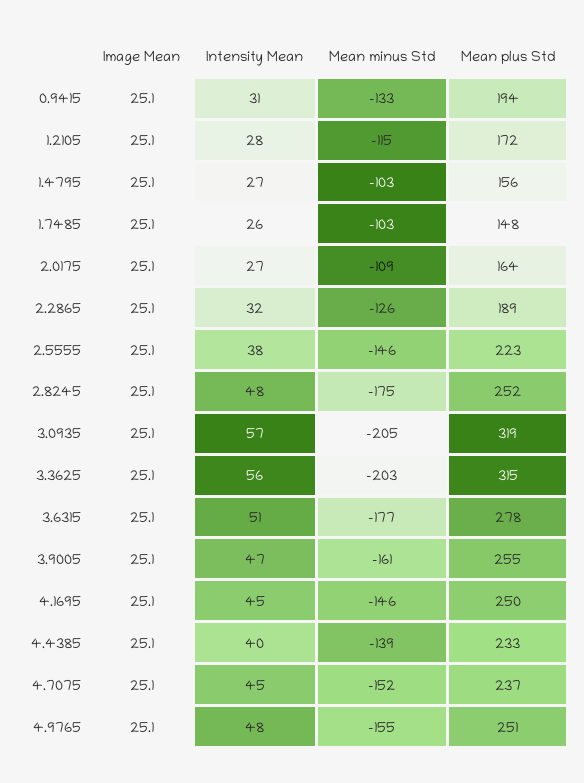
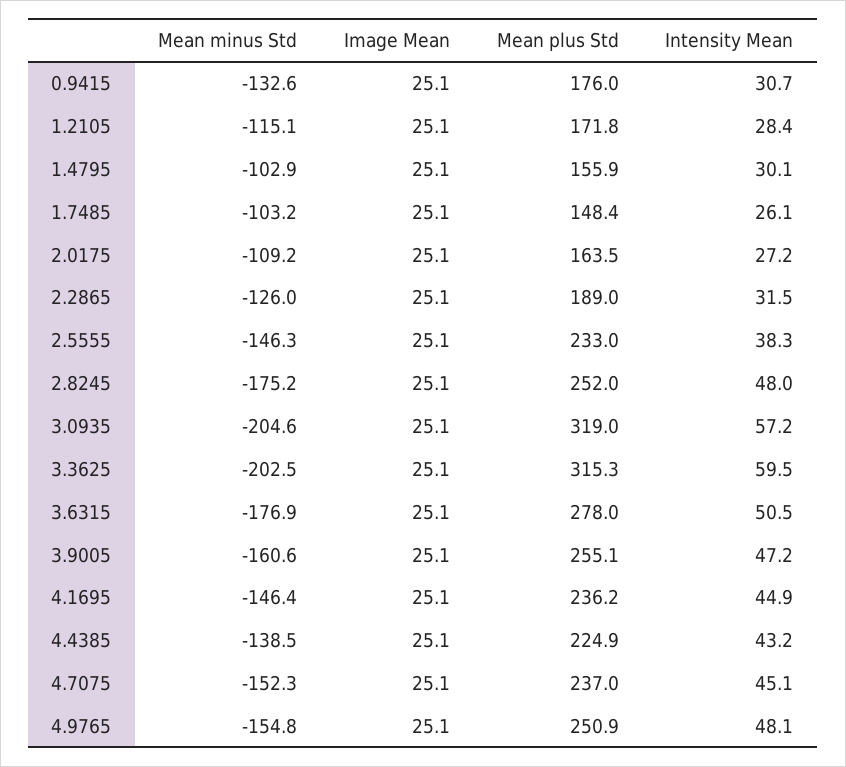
  {
    "Image Mean": {
      "0.9415": 25.1,
      "1.2105": 25.1,
      "1.4795": 25.1,
      "1.7485": 25.1,
      "2.0175": 25.1,
      "2.2865": 25.1,
      "2.5555": 25.1,
      "2.8245": 25.1,
      "3.0935": 25.1,
      "3.3625": 25.1,
      "3.6315": 25.1,
      "3.9005": 25.1,
      "4.1695": 25.1,
      "4.4385": 25.1,
      "4.7075": 25.1,
      "4.9765": 25.1
    },
    "Intensity Mean": {
      "0.9415": 30.7,
      "1.2105": 28.4,
-     "1.4795": 27,
+     "1.4795": 30.1,
      "1.7485": 26.1,
      "2.0175": 27.2,
      "2.2865": 31.5,
      "2.5555": 38.3,
      "2.8245": 48,
      "3.0935": 57.2,
-     "3.3625": 56,
+     "3.3625": 59.5,
      "3.6315": 50.5,
      "3.9005": 47.2,
      "4.1695": 44.9,
-     "4.4385": 40,
+     "4.4385": 43.2,
      "4.7075": 45.1,
      "4.9765": 48.1
    },
    "Mean minus Std": {
      "0.9415": -132.6,
      "1.2105": -115.1,
      "1.4795": -102.9,
      "1.7485": -103.2,
      "2.0175": -109.2,
      "2.2865": -126,
      "2.5555": -146.3,
      "2.8245": -175.2,
      "3.0935": -204.6,
      "3.3625": -202.5,
      "3.6315": -176.9,
      "3.9005": -160.6,
      "4.1695": -146.4,
      "4.4385": -138.5,
      "4.7075": -152.3,
      "4.9765": -154.8
    },
    "Mean plus Std": {
-     "0.9415": 194,
+     "0.9415": 176,
      "1.2105": 171.8,
      "1.4795": 155.9,
      "1.7485": 148.4,
      "2.0175": 163.5,
      "2.2865": 189,
-     "2.5555": 223,
+     "2.5555": 233,
      "2.8245": 252,
      "3.0935": 319,
      "3.3625": 315.3,
      "3.6315": 278,
      "3.9005": 255.1,
-     "4.1695": 250,
+     "4.1695": 236.2,
-     "4.4385": 233,
+     "4.4385": 224.9,
      "4.7075": 237,
      "4.9765": 250.9
    }
  }

